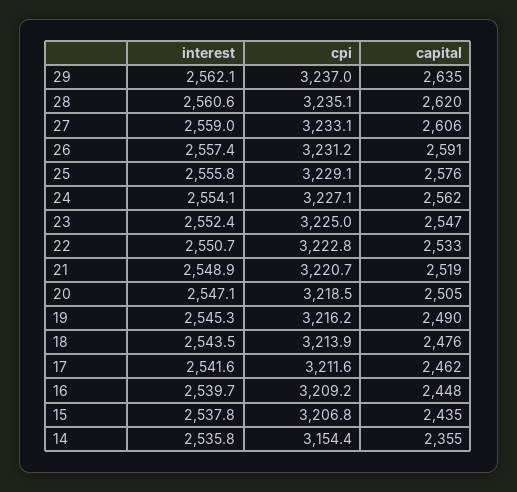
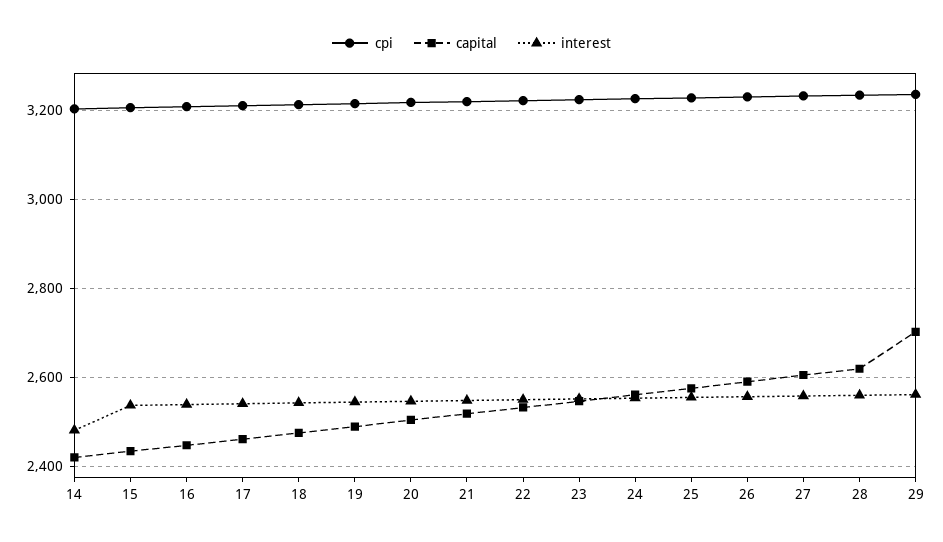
  {
    "interest": {
      "29": 2562.1,
      "28": 2560.6,
      "27": 2559,
      "26": 2557.4,
      "25": 2555.8,
      "24": 2554.1,
      "23": 2552.4,
      "22": 2550.7,
      "21": 2548.9,
      "20": 2547.1,
      "19": 2545.3,
      "18": 2543.5,
      "17": 2541.6,
      "16": 2539.7,
      "15": 2537.8,
-     "14": 2535.8
+     "14": 2480
    },
    "cpi": {
      "29": 3237,
      "28": 3235.1,
      "27": 3233.1,
      "26": 3231.2,
      "25": 3229.1,
      "24": 3227.1,
      "23": 3225,
      "22": 3222.8,
      "21": 3220.7,
      "20": 3218.5,
      "19": 3216.2,
      "18": 3213.9,
      "17": 3211.6,
      "16": 3209.2,
      "15": 3206.8,
-     "14": 3154.4
+     "14": 3200
    },
    "capital": {
-     "29": 2635,
+     "29": 2700,
      "28": 2620,
      "27": 2606,
      "26": 2591,
      "25": 2576,
      "24": 2562,
      "23": 2547,
      "22": 2533,
      "21": 2519,
      "20": 2505,
      "19": 2490,
      "18": 2476,
      "17": 2462,
      "16": 2448,
      "15": 2435,
-     "14": 2355
+     "14": 2420
    }
  }

